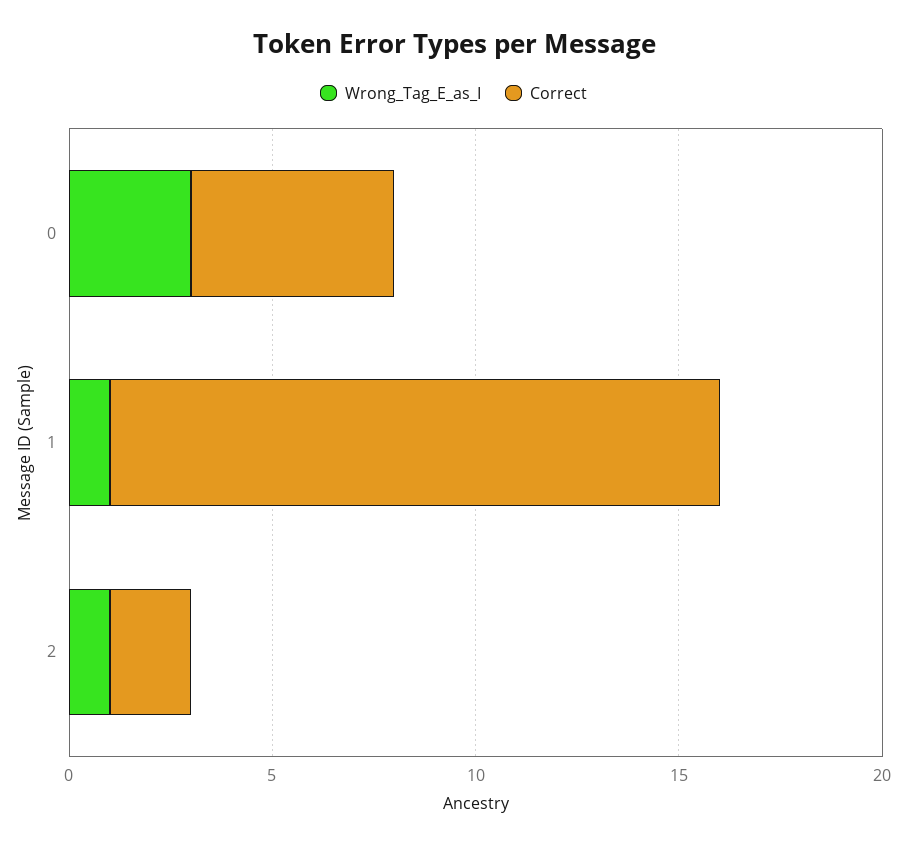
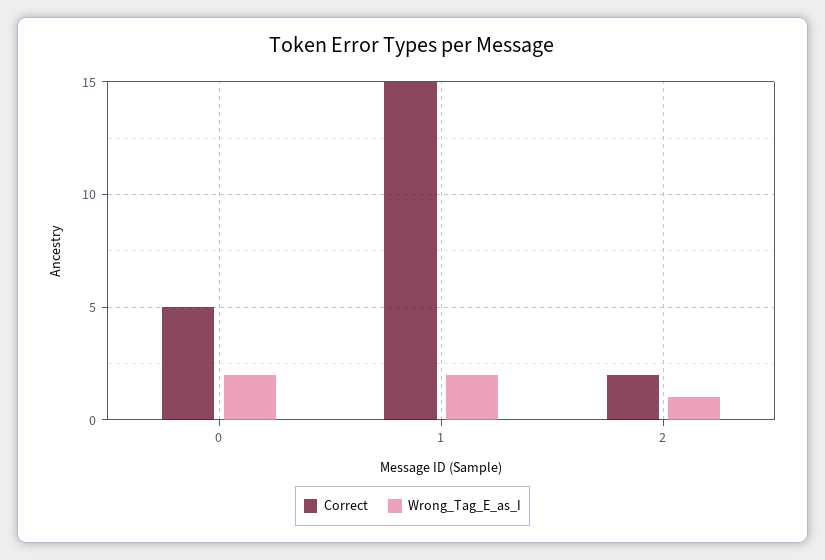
  {
    "Wrong_Tag_E_as_I": {
-     "0": 3,
+     "0": 2,
-     "1": 1,
+     "1": 2,
      "2": 1
    },
    "Correct": {
      "0": 5,
      "1": 15,
      "2": 2
    }
  }

